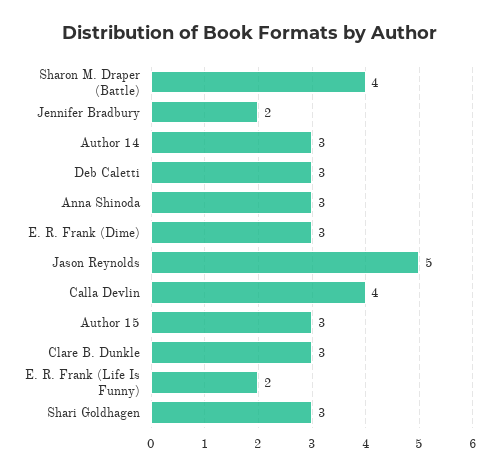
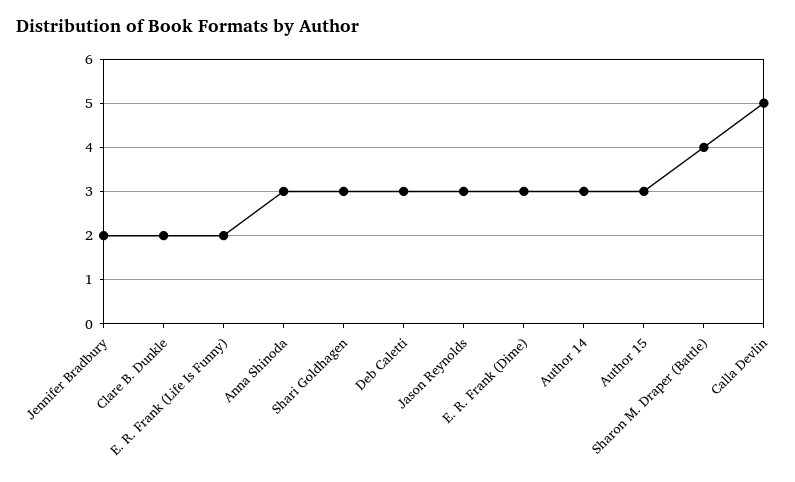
  {
    "Sharon M. Draper (Battle)": 4,
    "Jennifer Bradbury": 2,
    "Author 14": 3,
    "Deb Caletti": 3,
    "Anna Shinoda": 3,
    "E. R. Frank (Dime)": 3,
-   "Jason Reynolds": 5,
+   "Jason Reynolds": 3,
-   "Calla Devlin": 4,
+   "Calla Devlin": 5,
    "Author 15": 3,
-   "Clare B. Dunkle": 3,
+   "Clare B. Dunkle": 2,
    "E. R. Frank (Life Is Funny)": 2,
    "Shari Goldhagen": 3
  }

